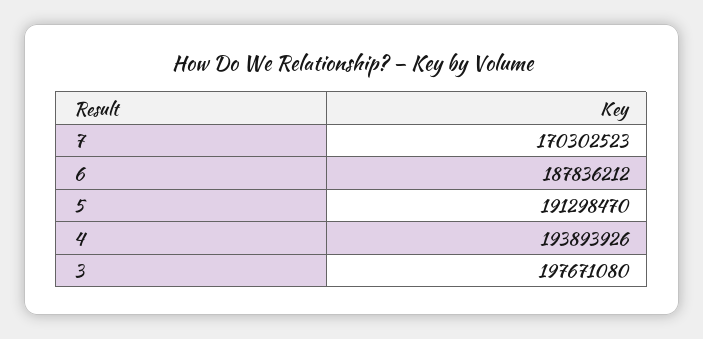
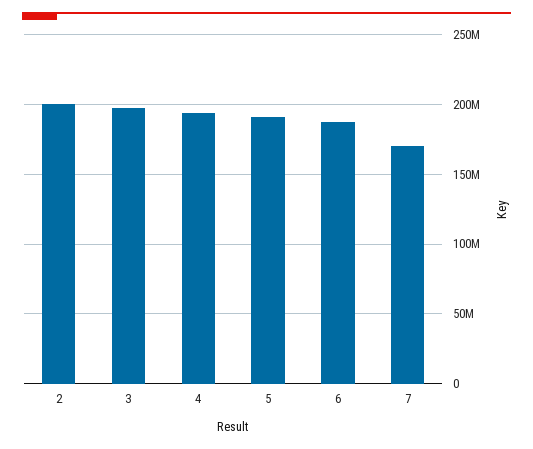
  {
    "7": 170302523,
    "6": 187836212,
    "5": 191298470,
    "4": 193893926,
-   "3": 197671080
+   "3": 197671080,
+   "2": 200000000
  }

